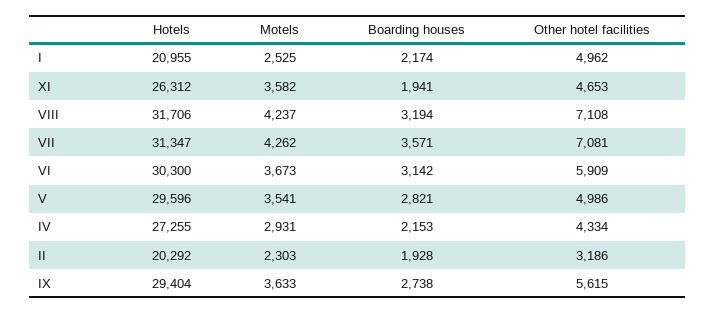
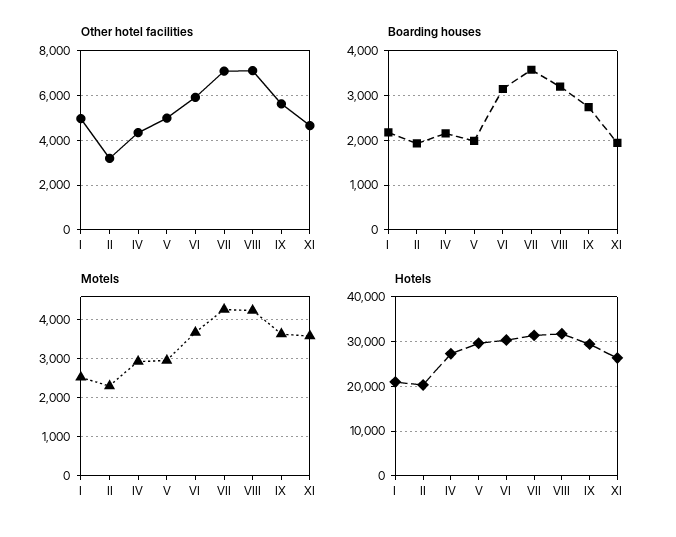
  {
    "Hotels": {
      "I": 20955,
      "XI": 26312,
      "VIII": 31706,
      "VII": 31347,
      "VI": 30300,
      "V": 29596,
      "IV": 27255,
      "II": 20292,
      "IX": 29404
    },
    "Motels": {
      "I": 2525,
      "XI": 3582,
      "VIII": 4237,
      "VII": 4262,
      "VI": 3673,
-     "V": 3541,
+     "V": 3000,
      "IV": 2931,
      "II": 2303,
      "IX": 3633
    },
    "Boarding houses": {
      "I": 2174,
      "XI": 1941,
      "VIII": 3194,
      "VII": 3571,
      "VI": 3142,
-     "V": 2821,
+     "V": 2000,
      "IV": 2153,
      "II": 1928,
      "IX": 2738
    },
    "Other hotel facilities": {
      "I": 4962,
      "XI": 4653,
      "VIII": 7108,
      "VII": 7081,
      "VI": 5909,
      "V": 4986,
      "IV": 4334,
      "II": 3186,
      "IX": 5615
    }
  }

